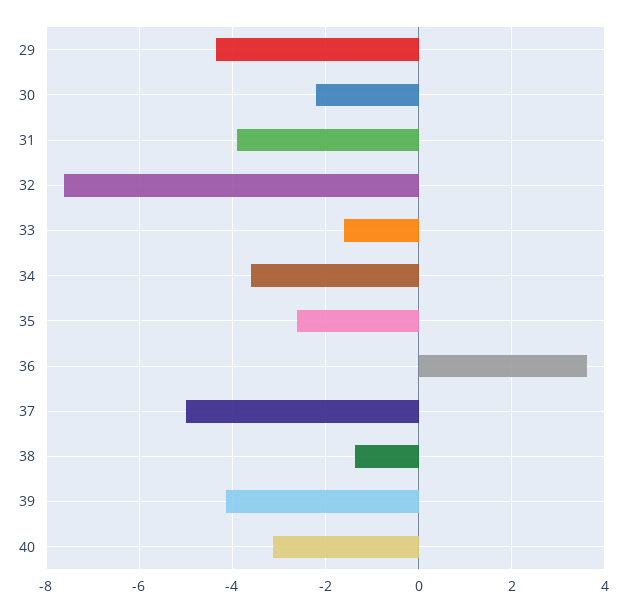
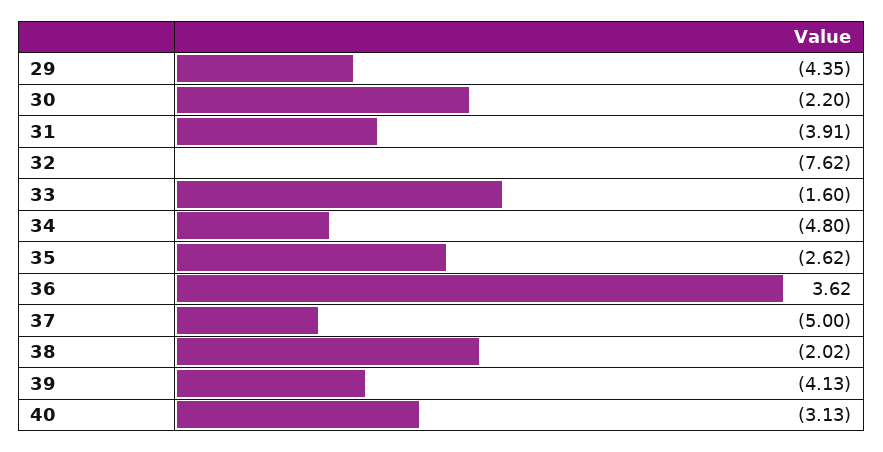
  {
    "29": -4.35,
    "30": -2.2,
    "31": -3.91,
    "32": -7.62,
    "33": -1.6,
-   "34": -3.6,
+   "34": -4.8,
    "35": -2.62,
    "36": 3.62,
    "37": -5,
-   "38": -1.4,
+   "38": -2.02,
    "39": -4.13,
    "40": -3.13
  }

